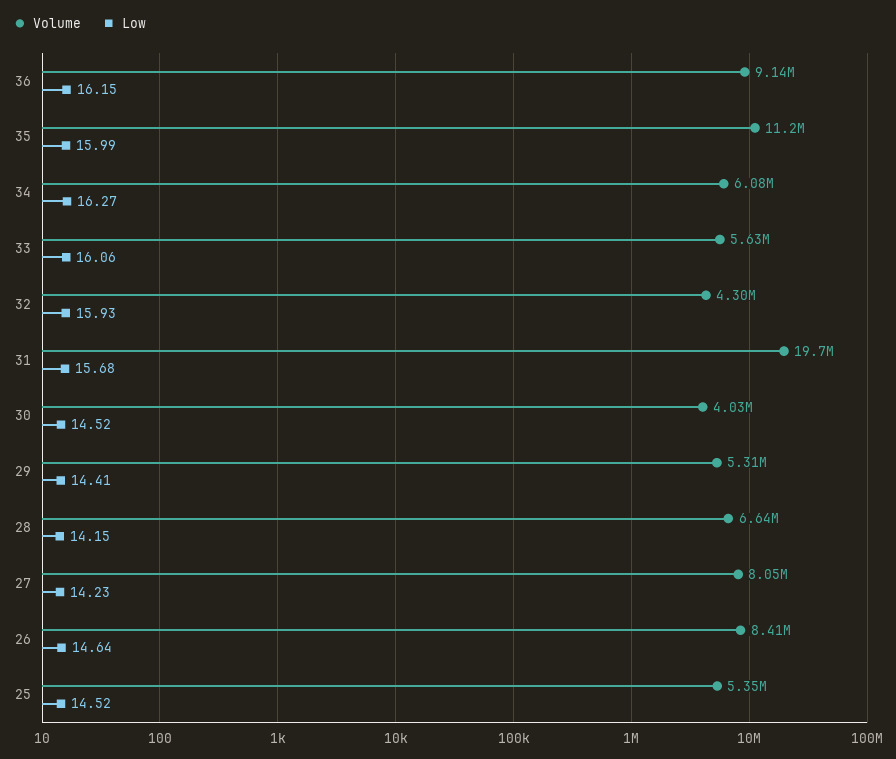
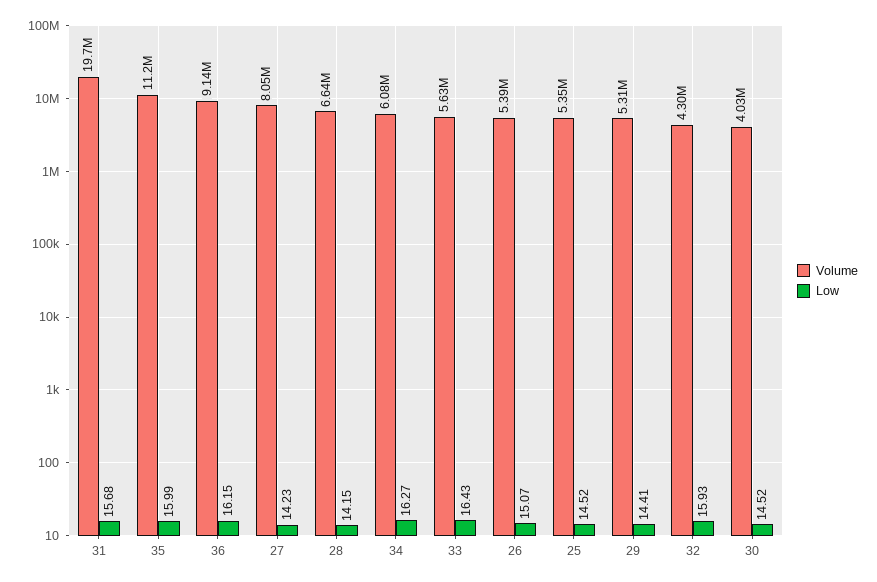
  {
    "Volume": {
      "36": 9140000,
      "35": 11200000,
      "34": 6080000,
      "33": 5630000,
      "32": 4300000,
      "31": 19700000,
      "30": 4030000,
      "29": 5310000,
      "28": 6640000,
      "27": 8050000,
-     "26": 8410000,
+     "26": 5390000,
      "25": 5350000
    },
    "Low": {
      "36": 16.15,
      "35": 15.99,
      "34": 16.27,
-     "33": 16.06,
+     "33": 16.43,
      "32": 15.93,
      "31": 15.68,
      "30": 14.52,
      "29": 14.41,
      "28": 14.15,
      "27": 14.23,
-     "26": 14.64,
+     "26": 15.07,
      "25": 14.52
    }
  }

